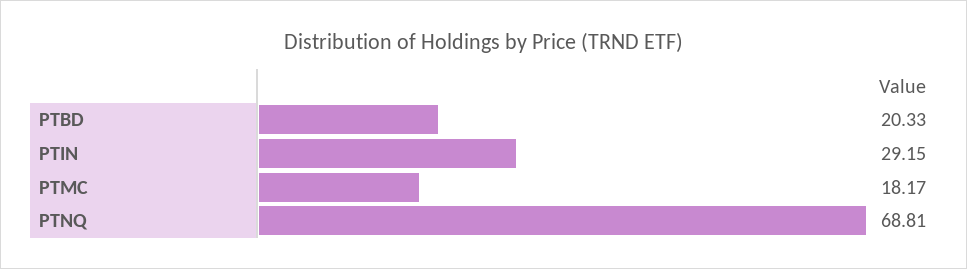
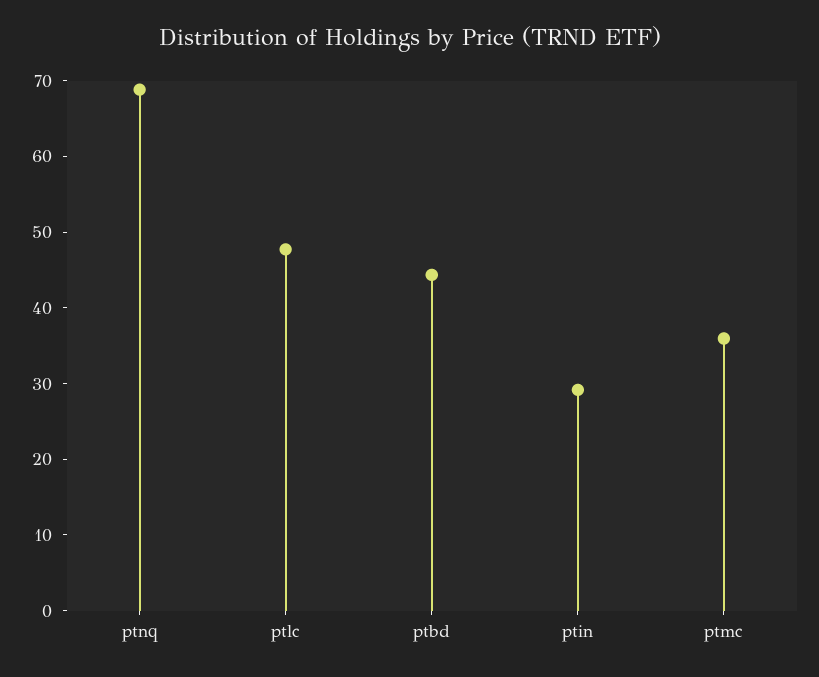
  {
-   "PTBD": 20.33,
+   "PTBD": 44,
    "PTIN": 29.15,
-   "PTMC": 18.17,
+   "PTMC": 36,
-   "PTNQ": 68.81
+   "PTNQ": 68.81,
+   "ptlc": 48
  }

